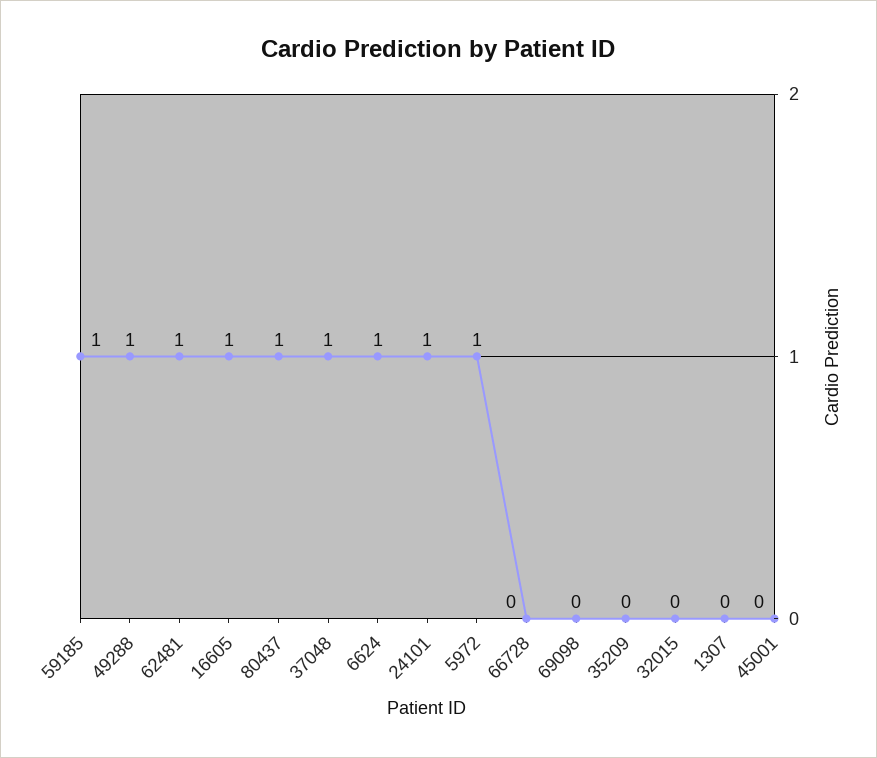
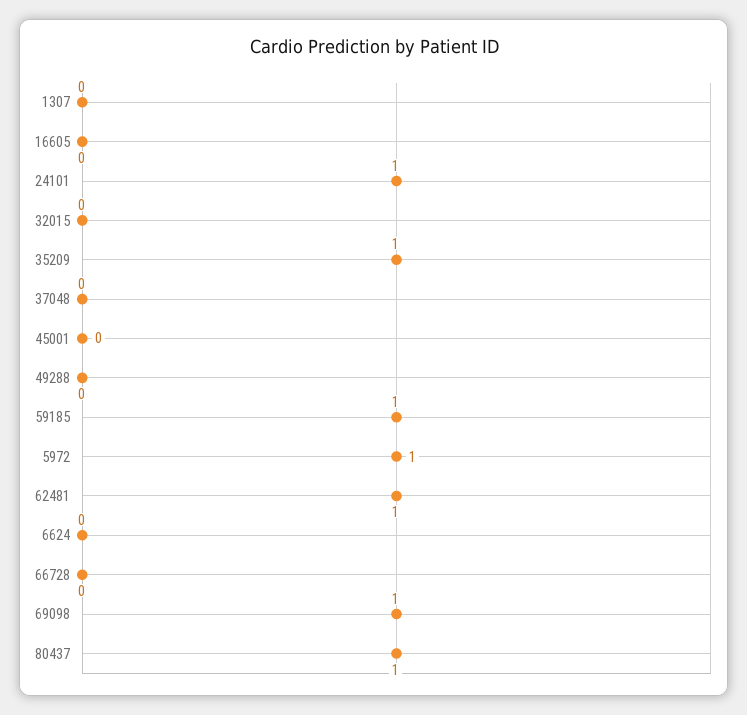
  {
    "59185": 1,
-   "49288": 1,
+   "49288": 0,
    "62481": 1,
-   "16605": 1,
+   "16605": 0,
    "80437": 1,
-   "37048": 1,
+   "37048": 0,
-   "6624": 1,
+   "6624": 0,
    "24101": 1,
    "5972": 1,
    "66728": 0,
-   "69098": 0,
+   "69098": 1,
-   "35209": 0,
+   "35209": 1,
    "32015": 0,
    "1307": 0,
    "45001": 0
  }

